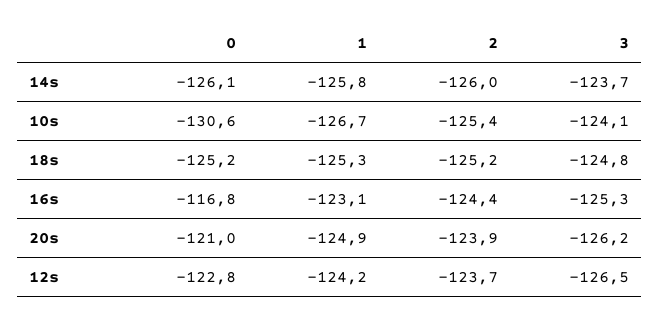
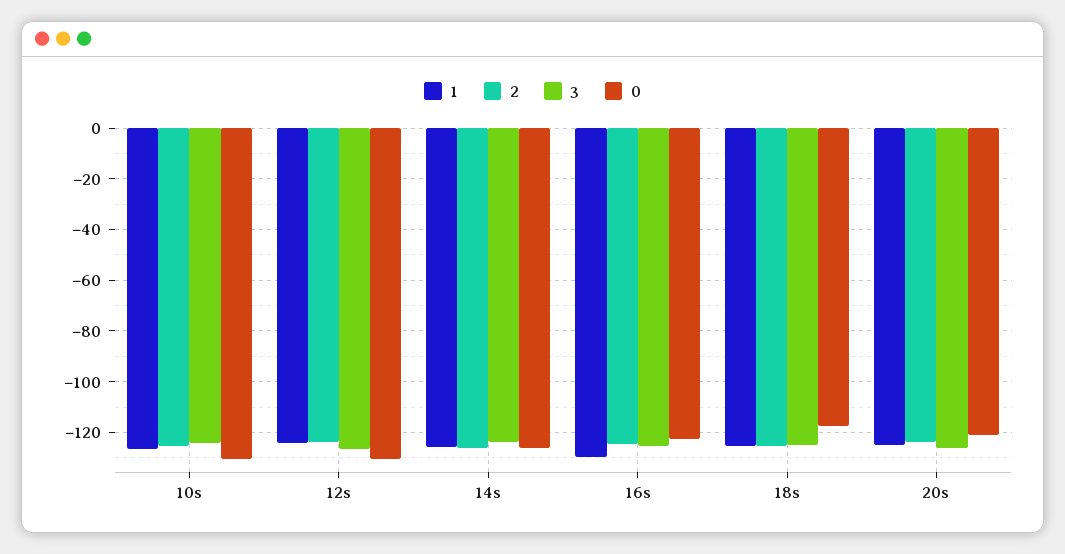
  {
    "0": {
      "14s": -126.1,
      "10s": -130.6,
-     "18s": -125.2,
+     "18s": -117.5,
-     "16s": -116.8,
+     "16s": -122.5,
      "20s": -121,
-     "12s": -122.8
+     "12s": -130
    },
    "1": {
      "14s": -125.8,
      "10s": -126.7,
      "18s": -125.3,
-     "16s": -123.1,
+     "16s": -130,
      "20s": -124.9,
      "12s": -124.2
    },
    "2": {
      "14s": -126,
      "10s": -125.4,
      "18s": -125.2,
      "16s": -124.4,
      "20s": -123.9,
      "12s": -123.7
    },
    "3": {
      "14s": -123.7,
      "10s": -124.1,
      "18s": -124.8,
      "16s": -125.3,
      "20s": -126.2,
      "12s": -126.5
    }
  }

